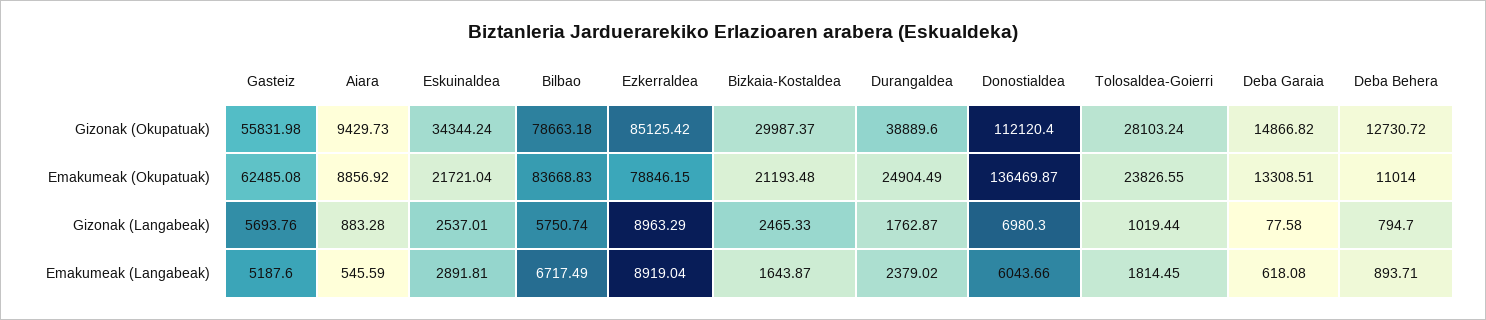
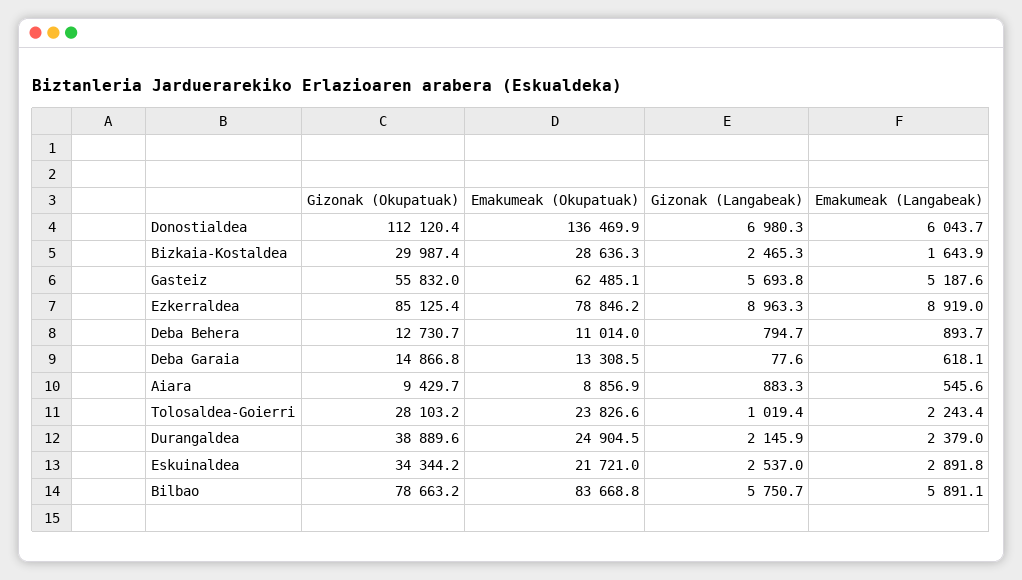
  {
    "Gasteiz": {
      "Gizonak (Okupatuak)": 55831.98,
      "Emakumeak (Okupatuak)": 62485.08,
      "Gizonak (Langabeak)": 5693.76,
      "Emakumeak (Langabeak)": 5187.6
    },
    "Aiara": {
      "Gizonak (Okupatuak)": 9429.73,
      "Emakumeak (Okupatuak)": 8856.92,
      "Gizonak (Langabeak)": 883.28,
      "Emakumeak (Langabeak)": 545.59
    },
    "Eskuinaldea": {
      "Gizonak (Okupatuak)": 34344.24,
      "Emakumeak (Okupatuak)": 21721.04,
      "Gizonak (Langabeak)": 2537.01,
      "Emakumeak (Langabeak)": 2891.81
    },
    "Bilbao": {
      "Gizonak (Okupatuak)": 78663.18,
      "Emakumeak (Okupatuak)": 83668.83,
      "Gizonak (Langabeak)": 5750.74,
-     "Emakumeak (Langabeak)": 6717.49
+     "Emakumeak (Langabeak)": 5891.1
    },
    "Ezkerraldea": {
      "Gizonak (Okupatuak)": 85125.42,
      "Emakumeak (Okupatuak)": 78846.15,
      "Gizonak (Langabeak)": 8963.29,
      "Emakumeak (Langabeak)": 8919.04
    },
    "Bizkaia-Kostaldea": {
      "Gizonak (Okupatuak)": 29987.37,
-     "Emakumeak (Okupatuak)": 21193.48,
+     "Emakumeak (Okupatuak)": 28636.3,
      "Gizonak (Langabeak)": 2465.33,
      "Emakumeak (Langabeak)": 1643.87
    },
    "Durangaldea": {
      "Gizonak (Okupatuak)": 38889.6,
      "Emakumeak (Okupatuak)": 24904.49,
-     "Gizonak (Langabeak)": 1762.87,
+     "Gizonak (Langabeak)": 2145.9,
      "Emakumeak (Langabeak)": 2379.02
    },
    "Donostialdea": {
      "Gizonak (Okupatuak)": 112120.4,
      "Emakumeak (Okupatuak)": 136469.87,
      "Gizonak (Langabeak)": 6980.3,
      "Emakumeak (Langabeak)": 6043.66
    },
    "Tolosaldea-Goierri": {
      "Gizonak (Okupatuak)": 28103.24,
      "Emakumeak (Okupatuak)": 23826.55,
      "Gizonak (Langabeak)": 1019.44,
-     "Emakumeak (Langabeak)": 1814.45
+     "Emakumeak (Langabeak)": 2243.4
    },
    "Deba Garaia": {
      "Gizonak (Okupatuak)": 14866.82,
      "Emakumeak (Okupatuak)": 13308.51,
      "Gizonak (Langabeak)": 77.58,
      "Emakumeak (Langabeak)": 618.08
    },
    "Deba Behera": {
      "Gizonak (Okupatuak)": 12730.72,
      "Emakumeak (Okupatuak)": 11014,
      "Gizonak (Langabeak)": 794.7,
      "Emakumeak (Langabeak)": 893.71
    }
  }

